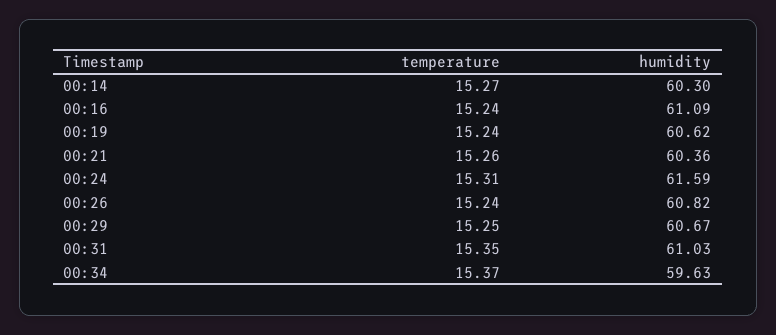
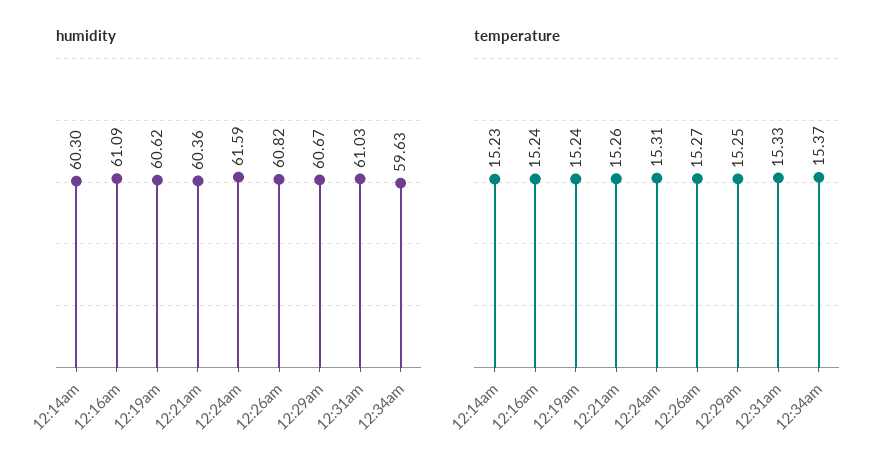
  {
    "temperature": {
-     "00:14": 15.27,
+     "00:14": 15.23,
      "00:16": 15.24,
      "00:19": 15.24,
      "00:21": 15.26,
      "00:24": 15.31,
-     "00:26": 15.24,
+     "00:26": 15.27,
      "00:29": 15.25,
-     "00:31": 15.35,
+     "00:31": 15.33,
      "00:34": 15.37
    },
    "humidity": {
      "00:14": 60.3,
      "00:16": 61.09,
      "00:19": 60.62,
      "00:21": 60.36,
      "00:24": 61.59,
      "00:26": 60.82,
      "00:29": 60.67,
      "00:31": 61.03,
      "00:34": 59.63
    }
  }

